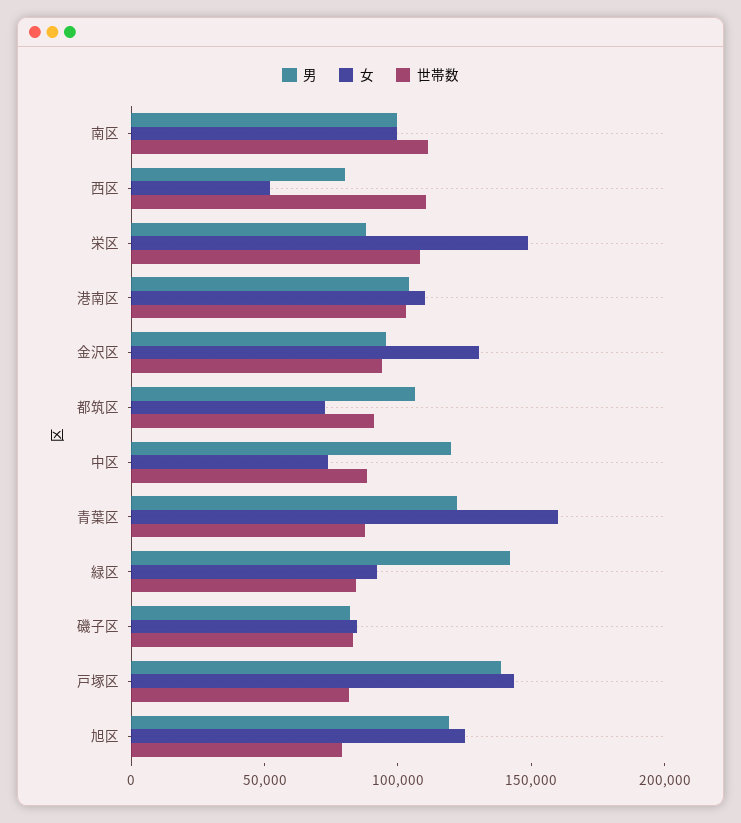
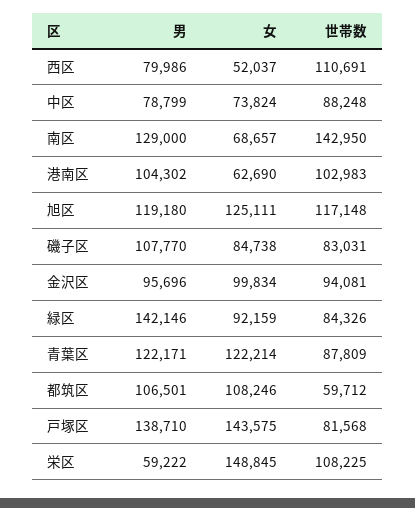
  {
    "男": {
-     "南区": 100000,
+     "南区": 129000,
      "西区": 79986,
-     "栄区": 90000,
+     "栄区": 59222,
      "港南区": 104302,
      "金沢区": 95696,
      "都筑区": 106501,
-     "中区": 120000,
+     "中区": 78799,
      "青葉区": 122171,
      "緑区": 142146,
-     "磯子区": 80000,
+     "磯子区": 107770,
      "戸塚区": 138710,
      "旭区": 119180
    },
    "女": {
-     "南区": 100000,
+     "南区": 68657,
      "西区": 52037,
      "栄区": 148845,
-     "港南区": 110000,
+     "港南区": 62690,
-     "金沢区": 130000,
+     "金沢区": 99834,
-     "都筑区": 70000,
+     "都筑区": 108246,
      "中区": 73824,
-     "青葉区": 160000,
+     "青葉区": 122214,
      "緑区": 92159,
      "磯子区": 84738,
      "戸塚区": 143575,
      "旭区": 125111
    },
    "世帯数": {
-     "南区": 110000,
+     "南区": 142950,
      "西区": 110691,
      "栄区": 108225,
      "港南区": 102983,
      "金沢区": 94081,
-     "都筑区": 90000,
+     "都筑区": 59712,
      "中区": 88248,
      "青葉区": 87809,
      "緑区": 84326,
      "磯子区": 83031,
      "戸塚区": 81568,
-     "旭区": 80000
+     "旭区": 117148
    }
  }

